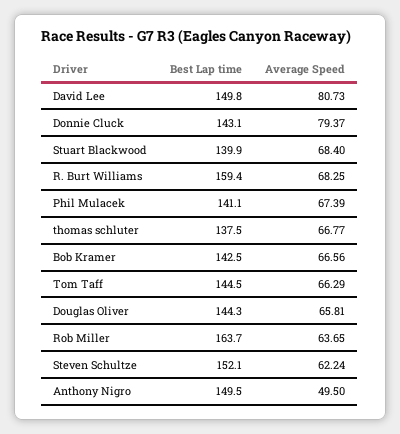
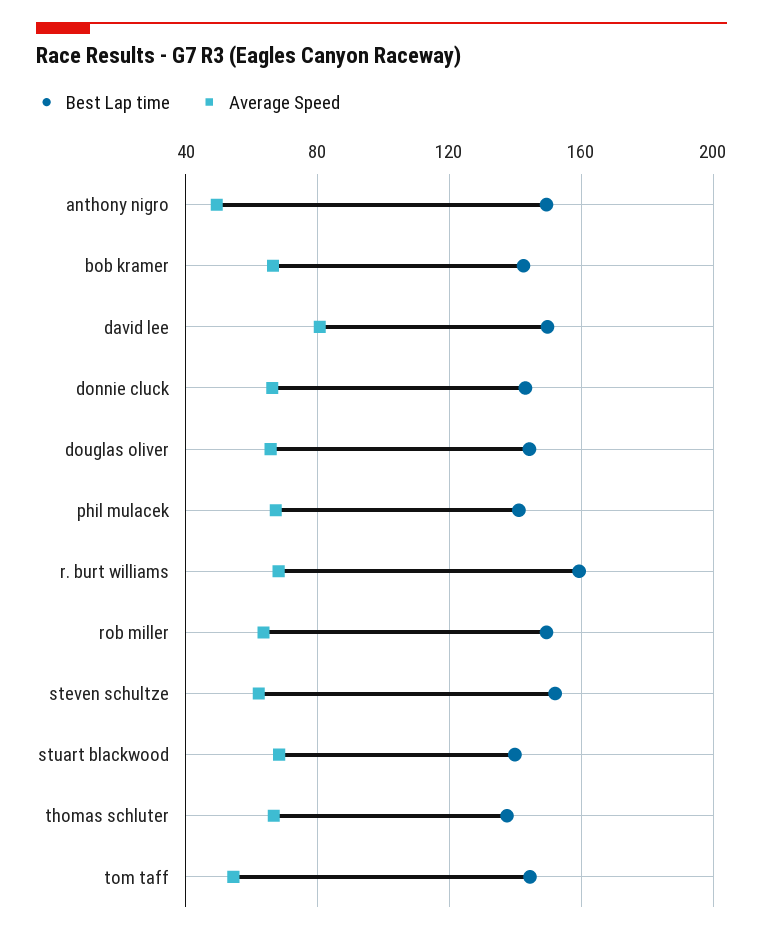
  {
    "Best Lap time": {
      "David Lee": 149.8,
      "Donnie Cluck": 143.1,
      "Stuart Blackwood": 139.9,
      "R. Burt Williams": 159.4,
      "Phil Mulacek": 141.1,
      "thomas schluter": 137.5,
      "Bob Kramer": 142.5,
      "Tom Taff": 144.5,
      "Douglas Oliver": 144.3,
-     "Rob Miller": 163.7,
+     "Rob Miller": 150,
      "Steven Schultze": 152.1,
      "Anthony Nigro": 149.5
    },
    "Average Speed": {
      "David Lee": 80.73,
-     "Donnie Cluck": 79.37,
+     "Donnie Cluck": 65,
      "Stuart Blackwood": 68.4,
      "R. Burt Williams": 68.25,
      "Phil Mulacek": 67.39,
      "thomas schluter": 66.77,
      "Bob Kramer": 66.56,
-     "Tom Taff": 66.29,
+     "Tom Taff": 55,
      "Douglas Oliver": 65.81,
      "Rob Miller": 63.65,
      "Steven Schultze": 62.24,
      "Anthony Nigro": 49.5
    }
  }

